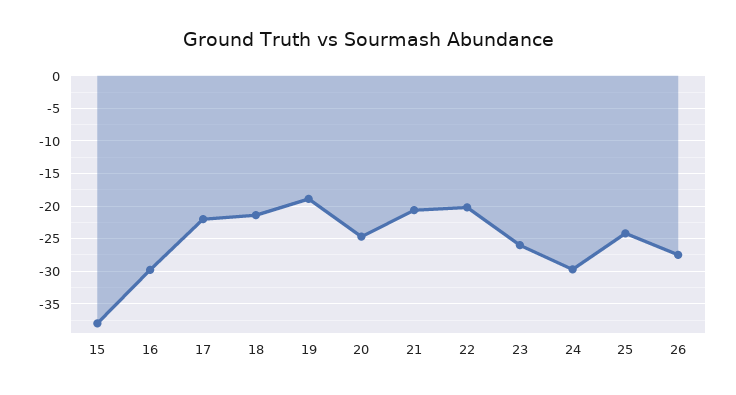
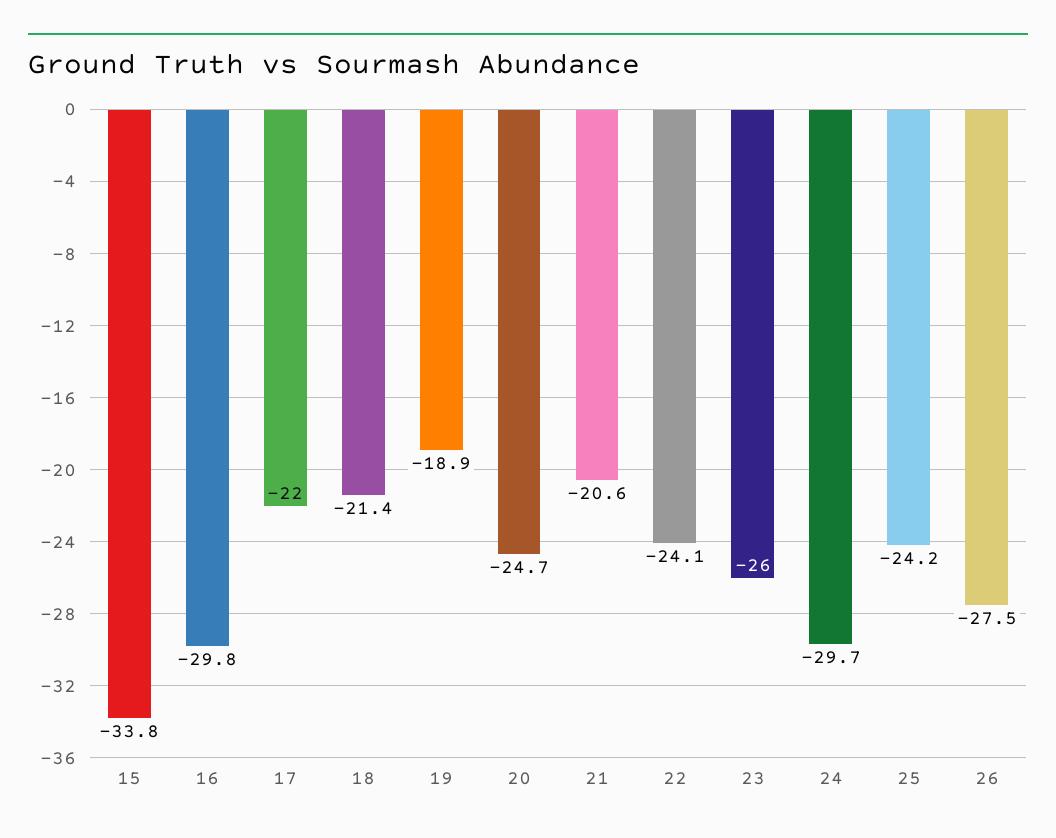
  {
-   "15": -38,
+   "15": -33.8,
    "16": -29.8,
    "17": -22,
    "18": -21.4,
    "19": -18.9,
    "20": -24.7,
    "21": -20.6,
-   "22": -20,
+   "22": -24.1,
    "23": -26,
    "24": -29.7,
    "25": -24.2,
    "26": -27.5
  }

